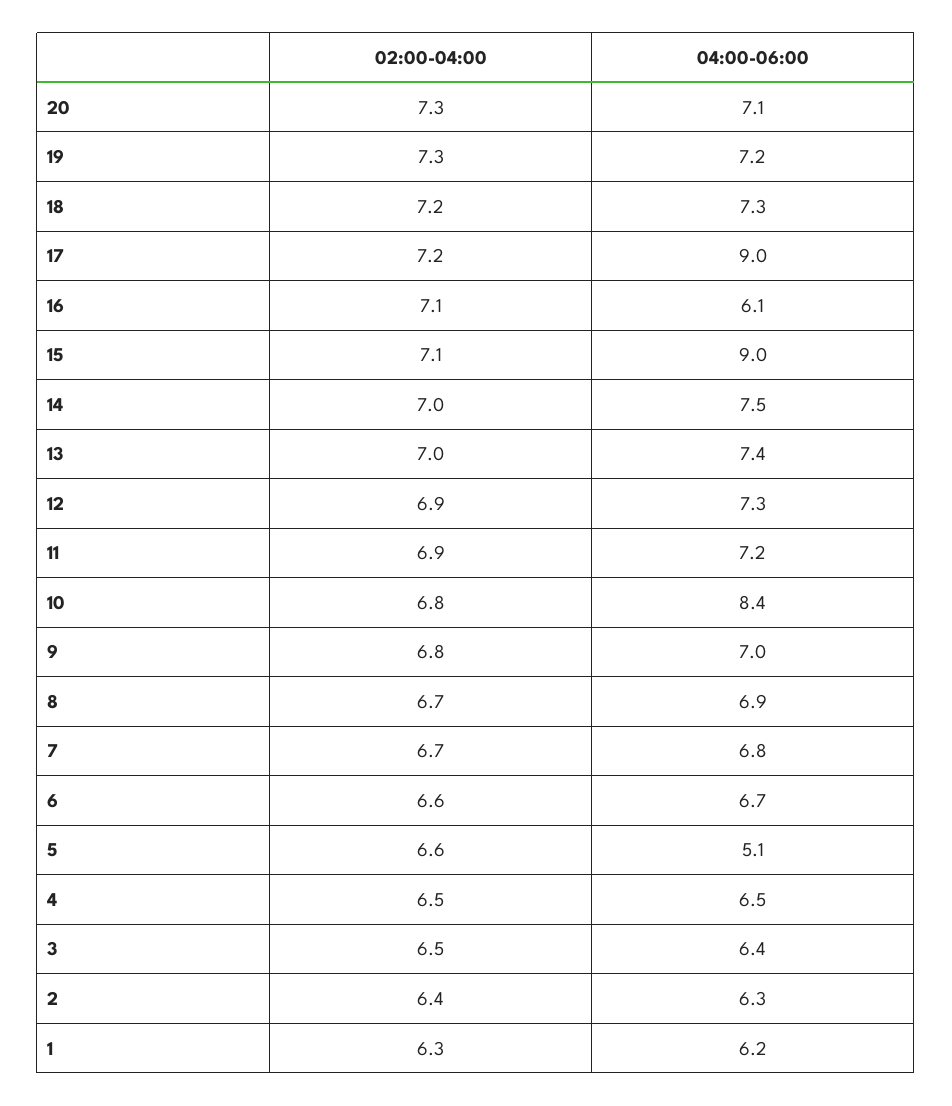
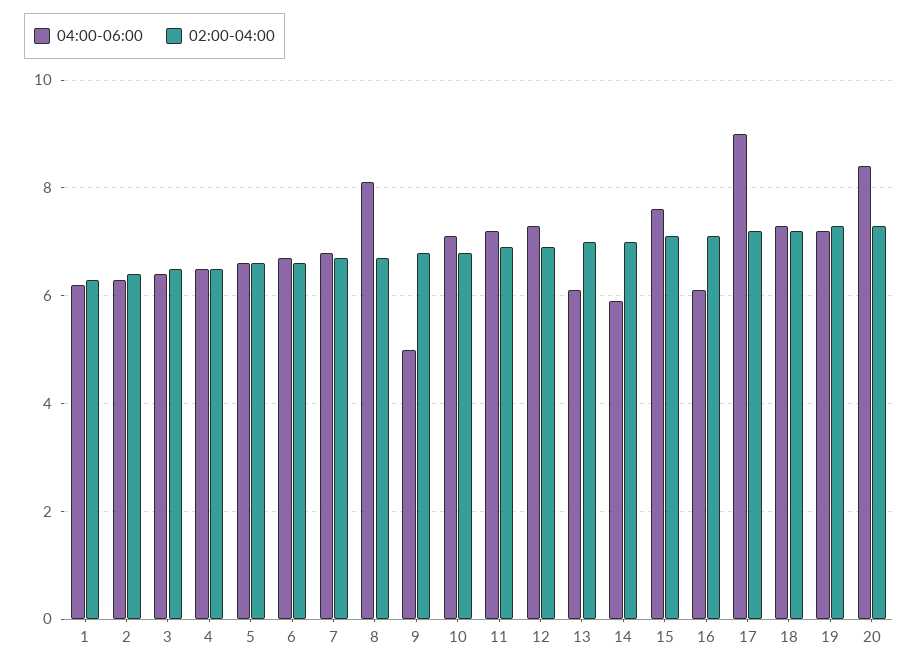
  {
    "02:00-04:00": {
      "20": 7.3,
      "19": 7.3,
      "18": 7.2,
      "17": 7.2,
      "16": 7.1,
      "15": 7.1,
      "14": 7,
      "13": 7,
      "12": 6.9,
      "11": 6.9,
      "10": 6.8,
      "9": 6.8,
      "8": 6.7,
      "7": 6.7,
      "6": 6.6,
      "5": 6.6,
      "4": 6.5,
      "3": 6.5,
      "2": 6.4,
      "1": 6.3
    },
    "04:00-06:00": {
-     "20": 7.1,
+     "20": 8.5,
      "19": 7.2,
      "18": 7.3,
      "17": 9,
      "16": 6.1,
-     "15": 9,
+     "15": 7.5,
-     "14": 7.5,
+     "14": 6,
-     "13": 7.4,
+     "13": 6,
      "12": 7.3,
      "11": 7.2,
-     "10": 8.4,
+     "10": 7,
-     "9": 7,
+     "9": 5,
-     "8": 6.9,
+     "8": 8,
      "7": 6.8,
      "6": 6.7,
-     "5": 5.1,
+     "5": 6.5,
      "4": 6.5,
      "3": 6.4,
      "2": 6.3,
      "1": 6.2
    }
  }

